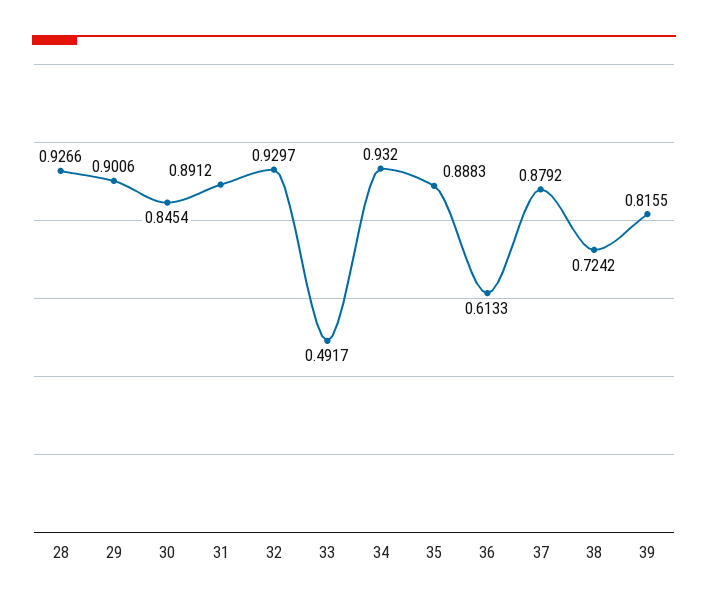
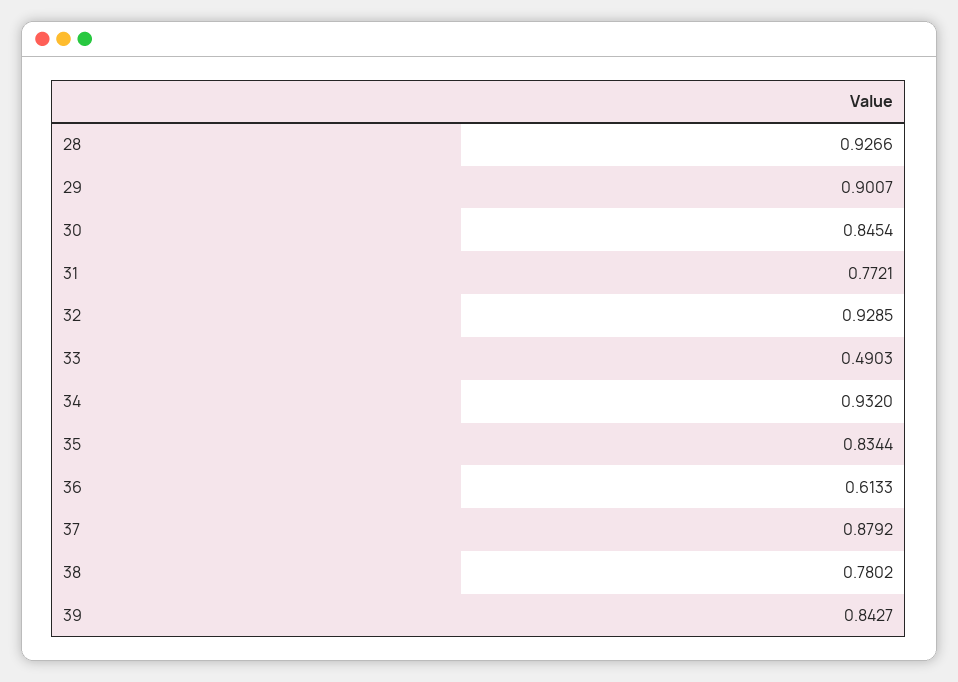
  {
    "28": 0.9266,
-   "29": 0.9006,
+   "29": 0.9007,
    "30": 0.8454,
-   "31": 0.8912,
+   "31": 0.7721,
-   "32": 0.9297,
+   "32": 0.9285,
-   "33": 0.4917,
+   "33": 0.4903,
    "34": 0.932,
-   "35": 0.8883,
+   "35": 0.8344,
    "36": 0.6133,
    "37": 0.8792,
-   "38": 0.7242,
+   "38": 0.7802,
-   "39": 0.8155
+   "39": 0.8427
  }

